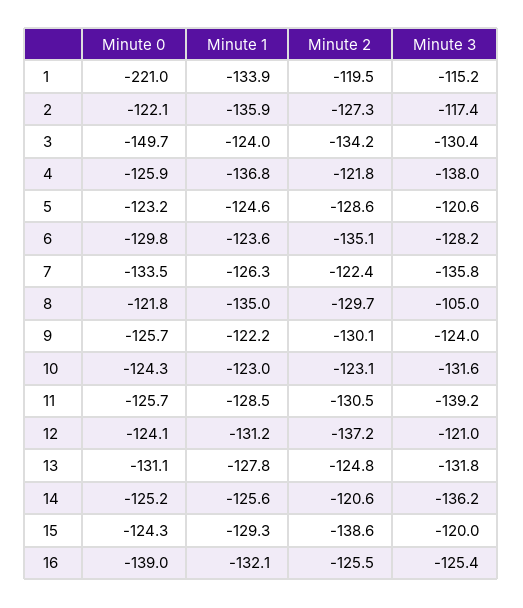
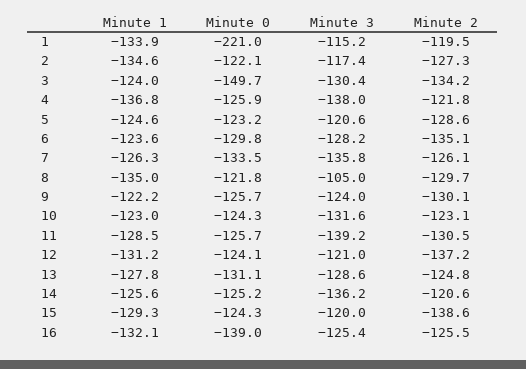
  {
    "Minute 0": {
      "1": -221,
      "2": -122.1,
      "3": -149.7,
      "4": -125.9,
      "5": -123.2,
      "6": -129.8,
      "7": -133.5,
      "8": -121.8,
      "9": -125.7,
      "10": -124.3,
      "11": -125.7,
      "12": -124.1,
      "13": -131.1,
      "14": -125.2,
      "15": -124.3,
      "16": -139
    },
    "Minute 1": {
      "1": -133.9,
-     "2": -135.9,
+     "2": -134.6,
      "3": -124,
      "4": -136.8,
      "5": -124.6,
      "6": -123.6,
      "7": -126.3,
      "8": -135,
      "9": -122.2,
      "10": -123,
      "11": -128.5,
      "12": -131.2,
      "13": -127.8,
      "14": -125.6,
      "15": -129.3,
      "16": -132.1
    },
    "Minute 2": {
      "1": -119.5,
      "2": -127.3,
      "3": -134.2,
      "4": -121.8,
      "5": -128.6,
      "6": -135.1,
-     "7": -122.4,
+     "7": -126.1,
      "8": -129.7,
      "9": -130.1,
      "10": -123.1,
      "11": -130.5,
      "12": -137.2,
      "13": -124.8,
      "14": -120.6,
      "15": -138.6,
      "16": -125.5
    },
    "Minute 3": {
      "1": -115.2,
      "2": -117.4,
      "3": -130.4,
      "4": -138,
      "5": -120.6,
      "6": -128.2,
      "7": -135.8,
      "8": -105,
      "9": -124,
      "10": -131.6,
      "11": -139.2,
      "12": -121,
-     "13": -131.8,
+     "13": -128.6,
      "14": -136.2,
      "15": -120,
      "16": -125.4
    }
  }

